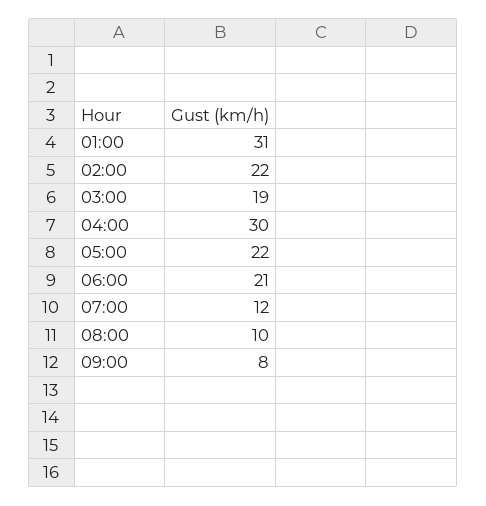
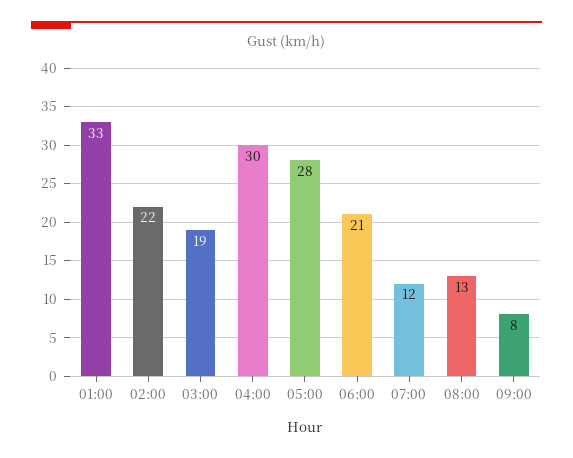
  {
-   "01:00": 31,
+   "01:00": 33,
    "02:00": 22,
    "03:00": 19,
    "04:00": 30,
-   "05:00": 22,
+   "05:00": 28,
    "06:00": 21,
    "07:00": 12,
-   "08:00": 10,
+   "08:00": 13,
    "09:00": 8
  }

